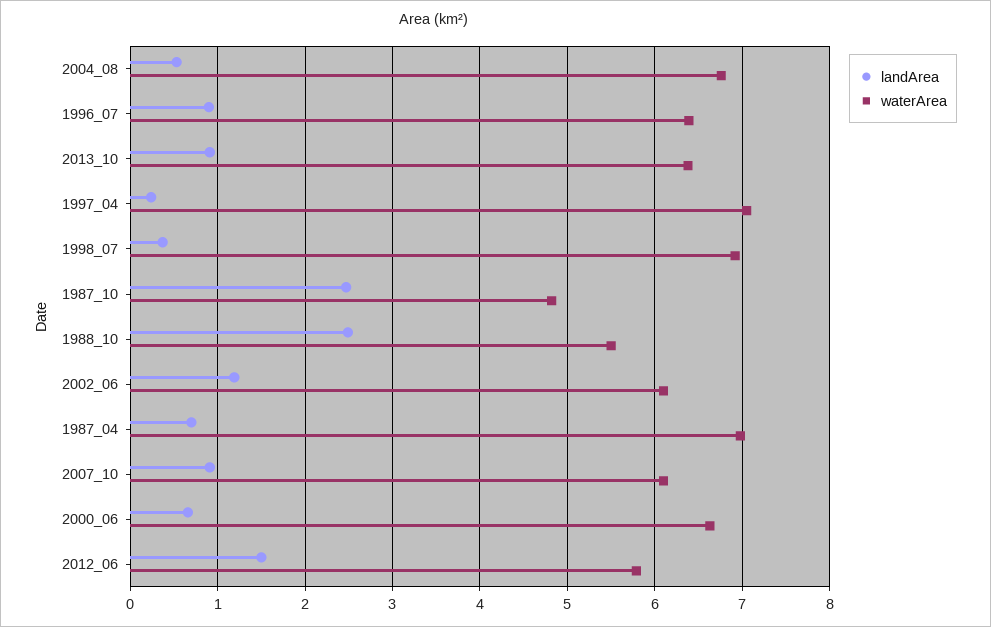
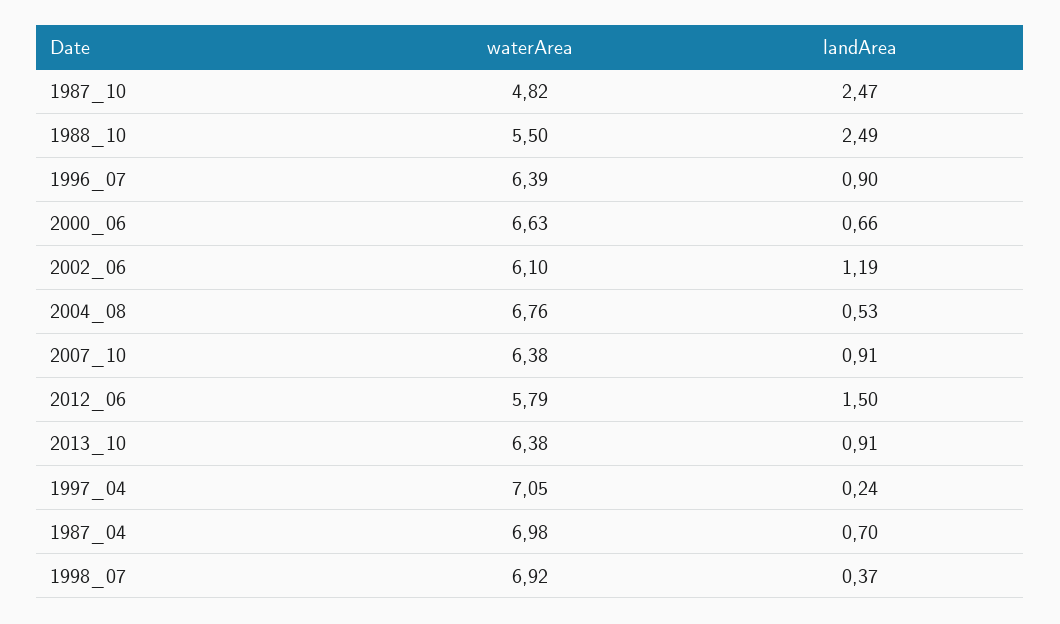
  {
    "landArea": {
      "2004_08": 0.53,
      "1996_07": 0.9,
      "2013_10": 0.91,
      "1997_04": 0.24,
      "1998_07": 0.37,
      "1987_10": 2.47,
      "1988_10": 2.49,
      "2002_06": 1.19,
      "1987_04": 0.7,
      "2007_10": 0.91,
      "2000_06": 0.66,
      "2012_06": 1.5
    },
    "waterArea": {
      "2004_08": 6.76,
      "1996_07": 6.39,
      "2013_10": 6.38,
      "1997_04": 7.05,
      "1998_07": 6.92,
      "1987_10": 4.82,
      "1988_10": 5.5,
      "2002_06": 6.1,
      "1987_04": 6.98,
-     "2007_10": 6.1,
+     "2007_10": 6.38,
      "2000_06": 6.63,
      "2012_06": 5.79
    }
  }

